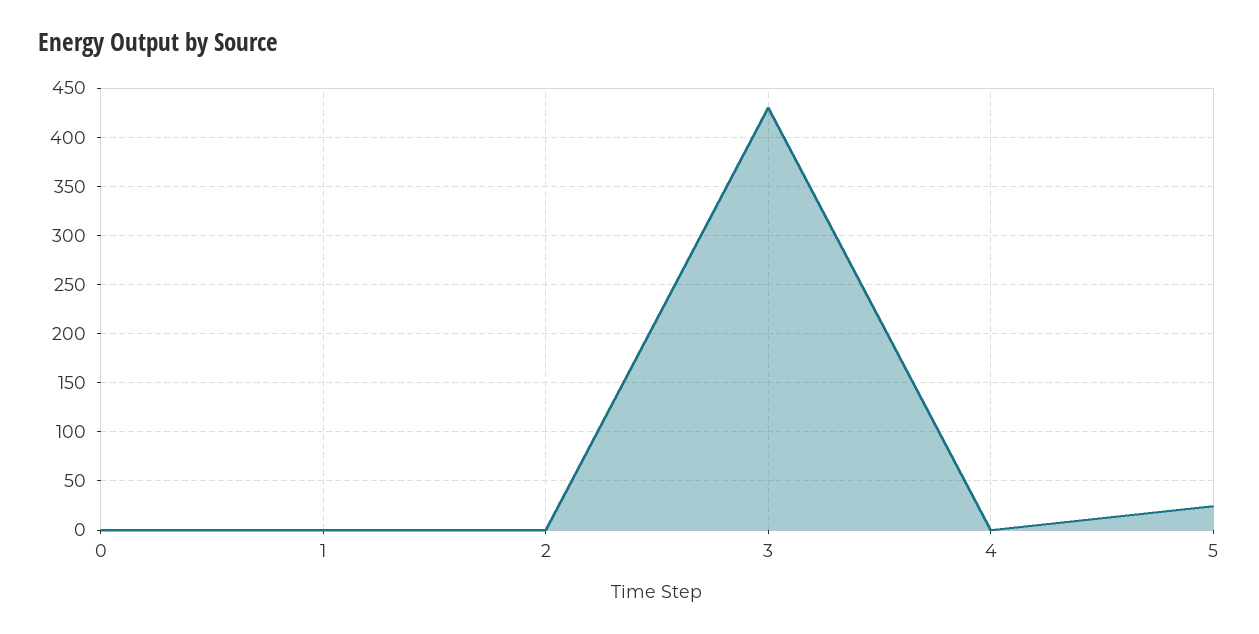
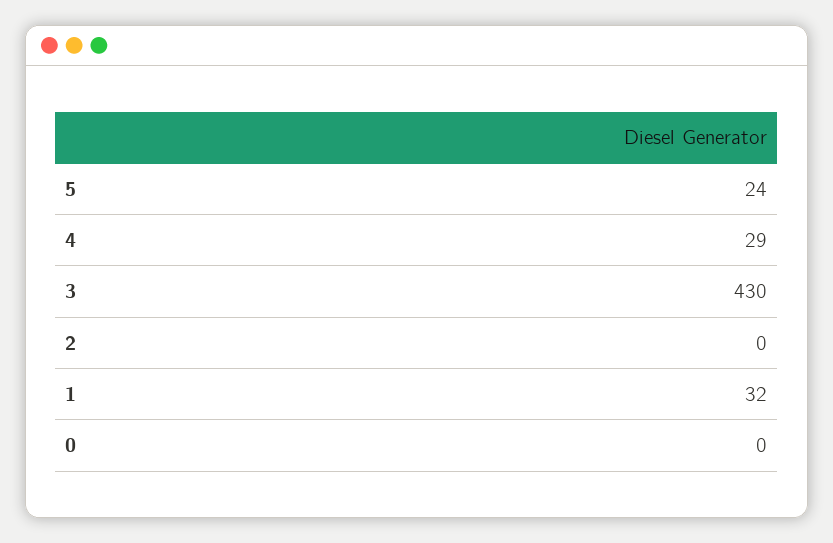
  {
    "0": 0,
-   "1": 0,
+   "1": 32,
    "2": 0,
    "3": 430,
-   "4": 0,
+   "4": 29,
    "5": 24
  }

